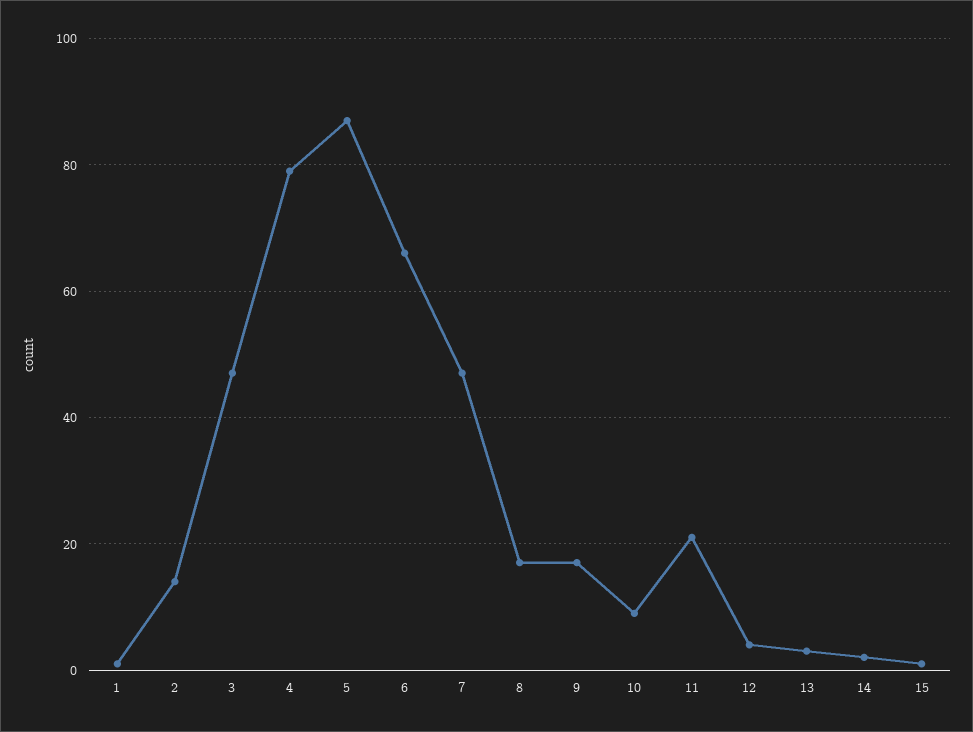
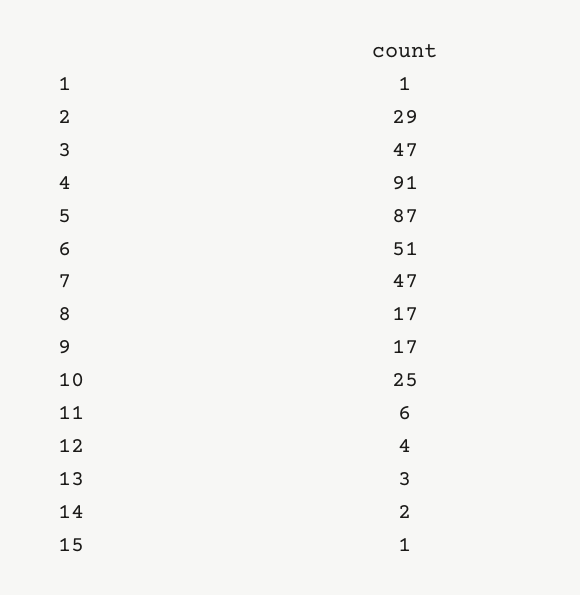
  {
    "1": 1,
-   "2": 15,
+   "2": 29,
    "3": 47,
-   "4": 80,
+   "4": 91,
    "5": 87,
-   "6": 65,
+   "6": 51,
    "7": 47,
    "8": 17,
    "9": 17,
-   "10": 10,
+   "10": 25,
-   "11": 20,
+   "11": 6,
    "12": 4,
    "13": 3,
    "14": 2,
    "15": 1
  }

